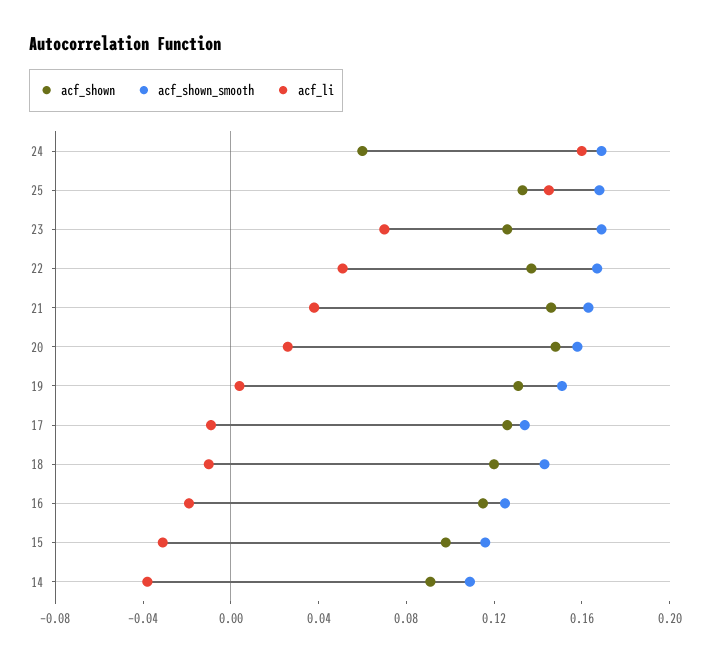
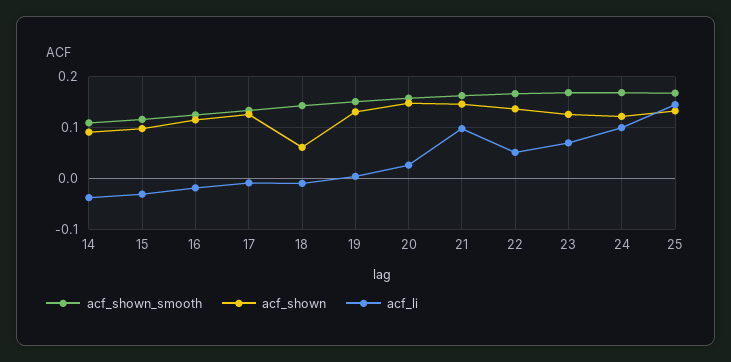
  {
    "acf_shown": {
-     "24": 0.06,
+     "24": 0.12,
      "25": 0.13,
      "23": 0.13,
      "22": 0.14,
      "21": 0.15,
      "20": 0.15,
      "19": 0.13,
      "17": 0.13,
-     "18": 0.12,
+     "18": 0.06,
      "16": 0.12,
      "15": 0.1,
      "14": 0.09
    },
    "acf_shown_smooth": {
      "24": 0.17,
      "25": 0.17,
      "23": 0.17,
      "22": 0.17,
      "21": 0.16,
      "20": 0.16,
      "19": 0.15,
      "17": 0.13,
      "18": 0.14,
      "16": 0.13,
      "15": 0.12,
      "14": 0.11
    },
    "acf_li": {
-     "24": 0.16,
+     "24": 0.1,
      "25": 0.15,
      "23": 0.07,
      "22": 0.05,
-     "21": 0.04,
+     "21": 0.1,
      "20": 0.03,
      "19": 0,
      "17": -0.01,
      "18": -0.01,
      "16": -0.02,
      "15": -0.03,
      "14": -0.04
    }
  }

